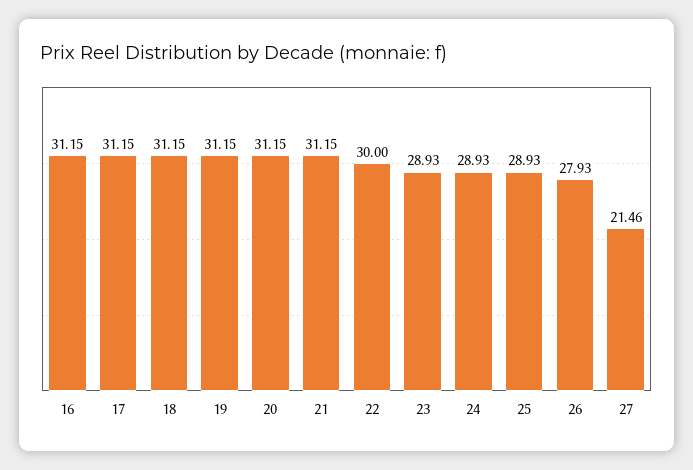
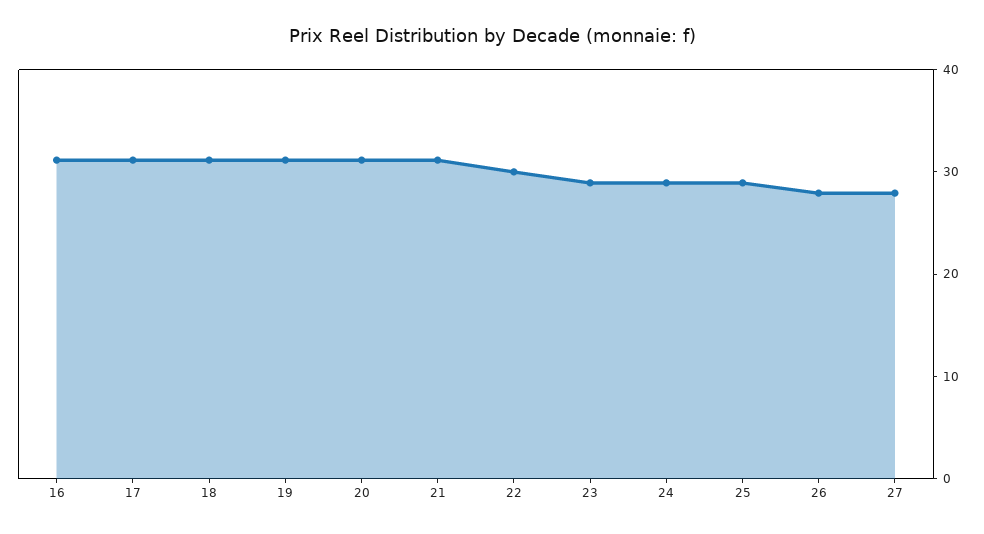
  {
    "16": 31.15,
    "17": 31.15,
    "18": 31.15,
    "19": 31.15,
    "20": 31.15,
    "21": 31.15,
    "22": 30,
    "23": 28.93,
    "24": 28.93,
    "25": 28.93,
    "26": 27.93,
-   "27": 21.46
+   "27": 28
  }

